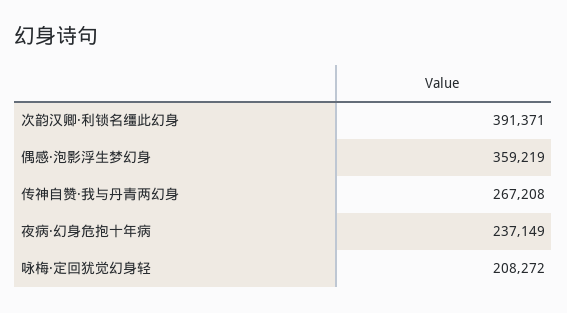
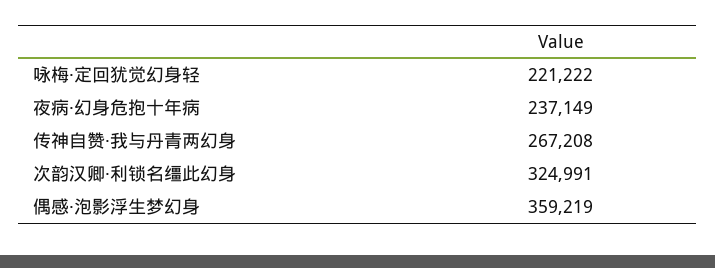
  {
-   "次韵汉卿·利锁名缰此幻身": 391371,
+   "次韵汉卿·利锁名缰此幻身": 324991,
    "偶感·泡影浮生梦幻身": 359219,
    "传神自赞·我与丹青两幻身": 267208,
    "夜病·幻身危抱十年病": 237149,
-   "咏梅·定回犹觉幻身轻": 208272
+   "咏梅·定回犹觉幻身轻": 221222
  }

